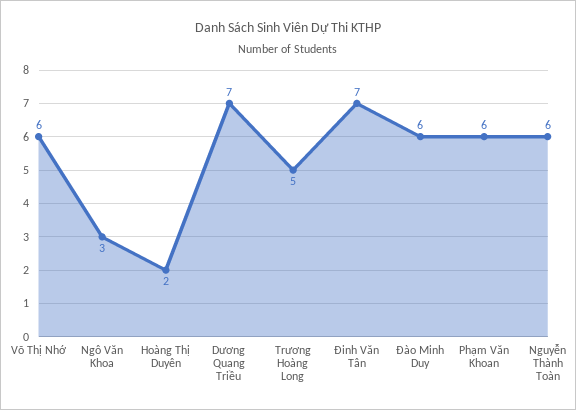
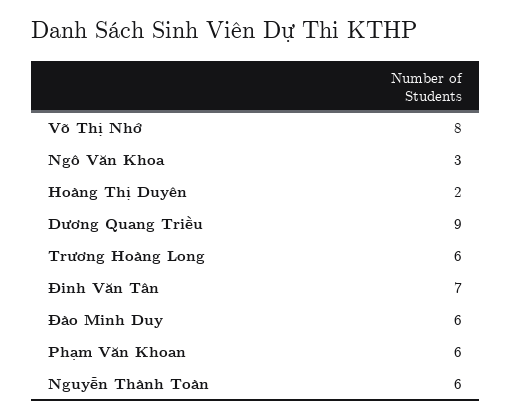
  {
-   "Võ Thị Nhớ": 6,
+   "Võ Thị Nhớ": 8,
    "Ngô Văn Khoa": 3,
    "Hoàng Thị Duyên": 2,
-   "Dương Quang Triều": 7,
+   "Dương Quang Triều": 9,
-   "Trương Hoàng Long": 5,
+   "Trương Hoàng Long": 6,
    "Đinh Văn Tân": 7,
    "Đào Minh Duy": 6,
    "Phạm Văn Khoan": 6,
    "Nguyễn Thành Toàn": 6
  }

